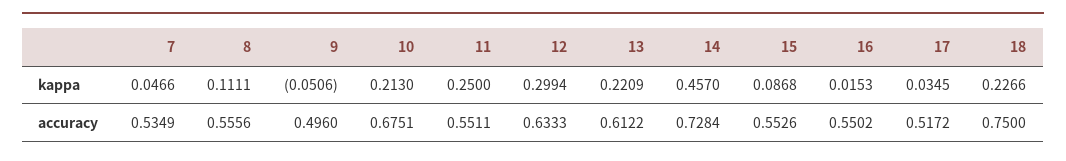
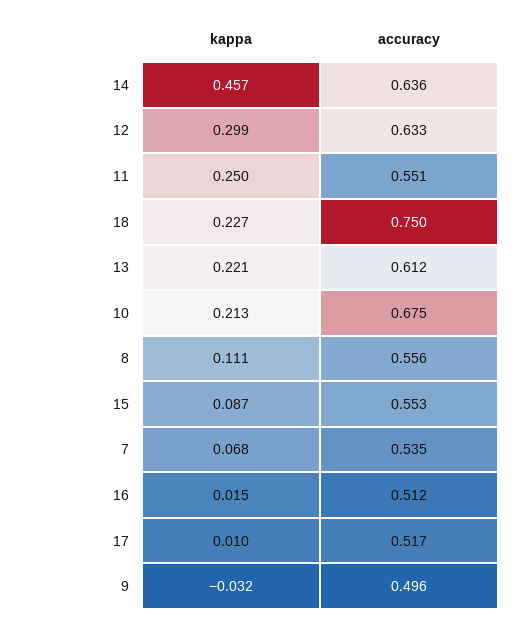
  {
    "7": {
-     "kappa": 0.0466,
+     "kappa": 0.068,
      "accuracy": 0.5349
    },
    "8": {
      "kappa": 0.1111,
      "accuracy": 0.5556
    },
    "9": {
-     "kappa": -0.0506,
+     "kappa": -0.032,
      "accuracy": 0.496
    },
    "10": {
      "kappa": 0.213,
      "accuracy": 0.6751
    },
    "11": {
      "kappa": 0.25,
      "accuracy": 0.5511
    },
    "12": {
      "kappa": 0.2994,
      "accuracy": 0.6333
    },
    "13": {
      "kappa": 0.2209,
      "accuracy": 0.6122
    },
    "14": {
      "kappa": 0.457,
-     "accuracy": 0.7284
+     "accuracy": 0.636
    },
    "15": {
      "kappa": 0.0868,
      "accuracy": 0.5526
    },
    "16": {
      "kappa": 0.0153,
-     "accuracy": 0.5502
+     "accuracy": 0.512
    },
    "17": {
-     "kappa": 0.0345,
+     "kappa": 0.01,
      "accuracy": 0.5172
    },
    "18": {
      "kappa": 0.2266,
      "accuracy": 0.75
    }
  }

